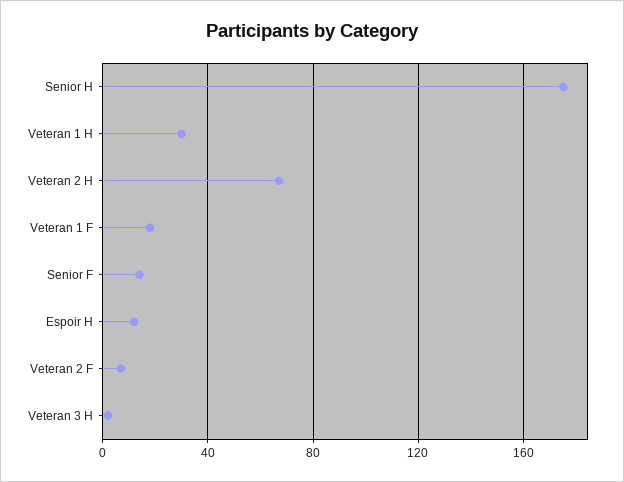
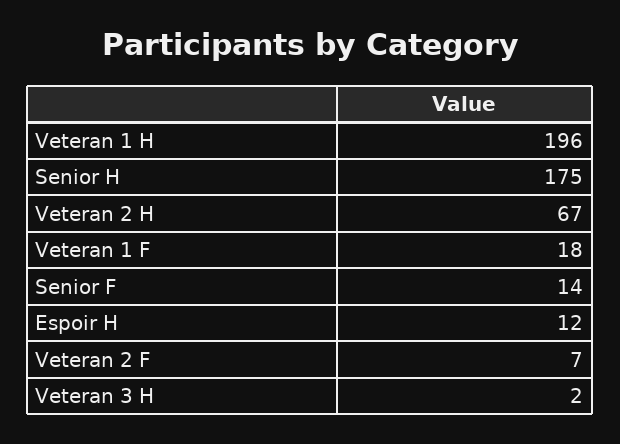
  {
    "Senior H": 175,
-   "Veteran 1 H": 30,
+   "Veteran 1 H": 196,
    "Veteran 2 H": 67,
    "Veteran 1 F": 18,
    "Senior F": 14,
    "Espoir H": 12,
    "Veteran 2 F": 7,
    "Veteran 3 H": 2
  }

